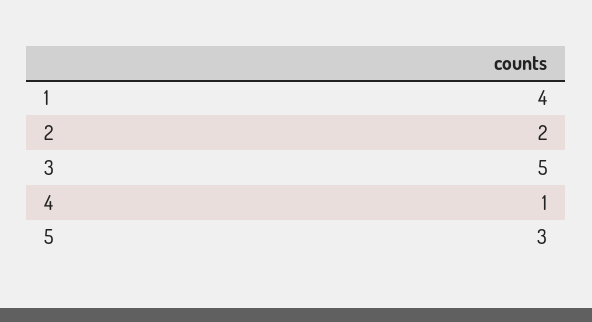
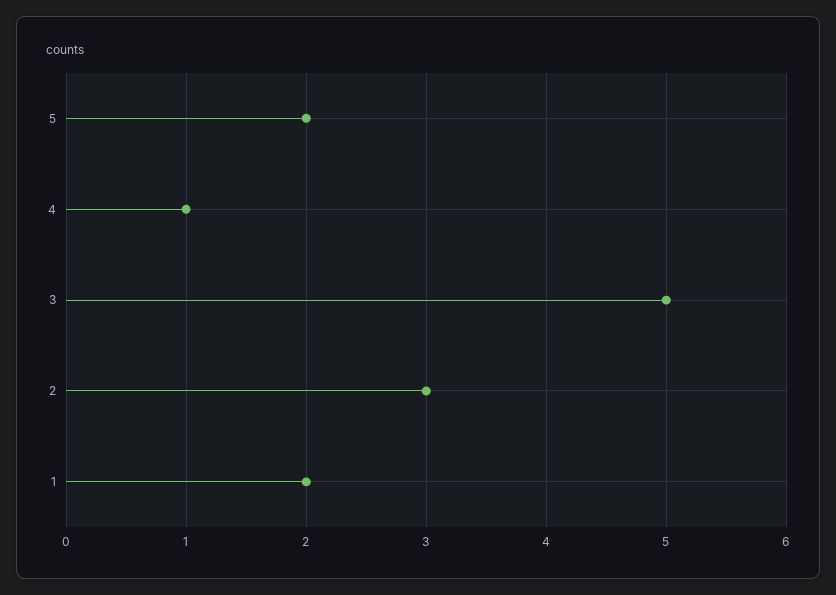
  {
-   "1": 4,
+   "1": 2,
-   "2": 2,
+   "2": 3,
    "3": 5,
    "4": 1,
-   "5": 3
+   "5": 2
  }

